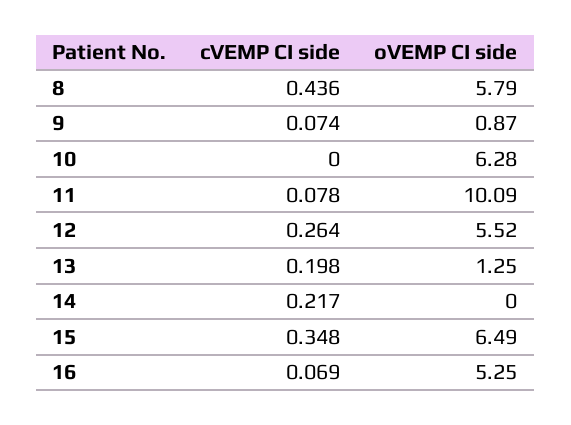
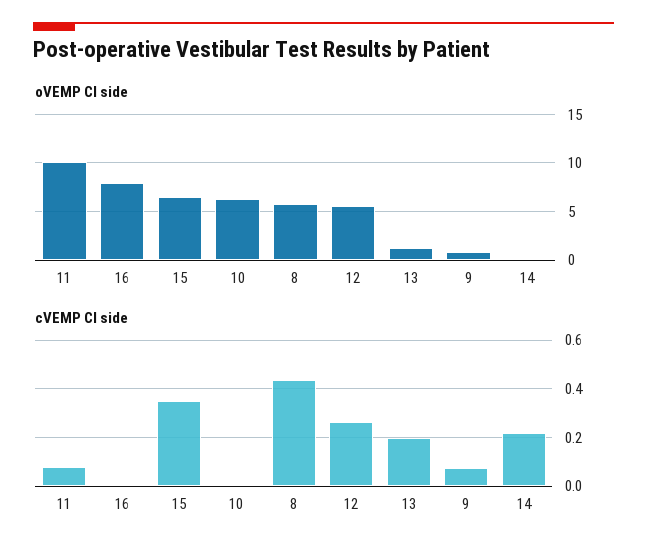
  {
    "cVEMP CI side": {
      "8": 0.436,
      "9": 0.074,
      "10": 0,
      "11": 0.078,
      "12": 0.264,
      "13": 0.198,
      "14": 0.217,
      "15": 0.348,
-     "16": 0.069
+     "16": 0
    },
    "oVEMP CI side": {
      "8": 5.79,
      "9": 0.87,
      "10": 6.28,
      "11": 10.09,
      "12": 5.52,
      "13": 1.25,
      "14": 0,
      "15": 6.49,
-     "16": 5.25
+     "16": 8
    }
  }

